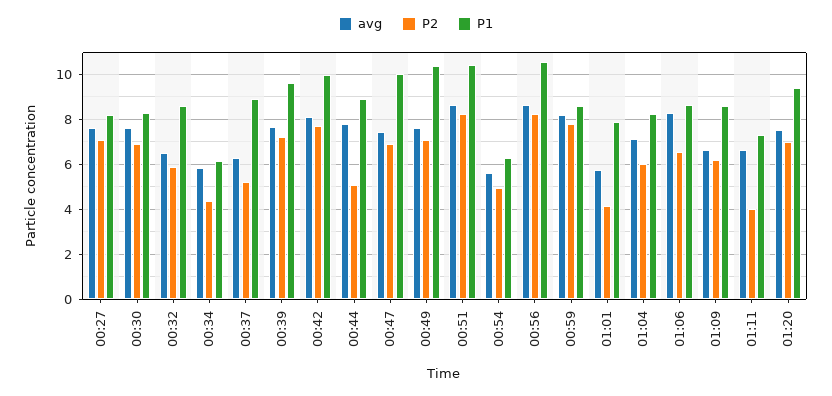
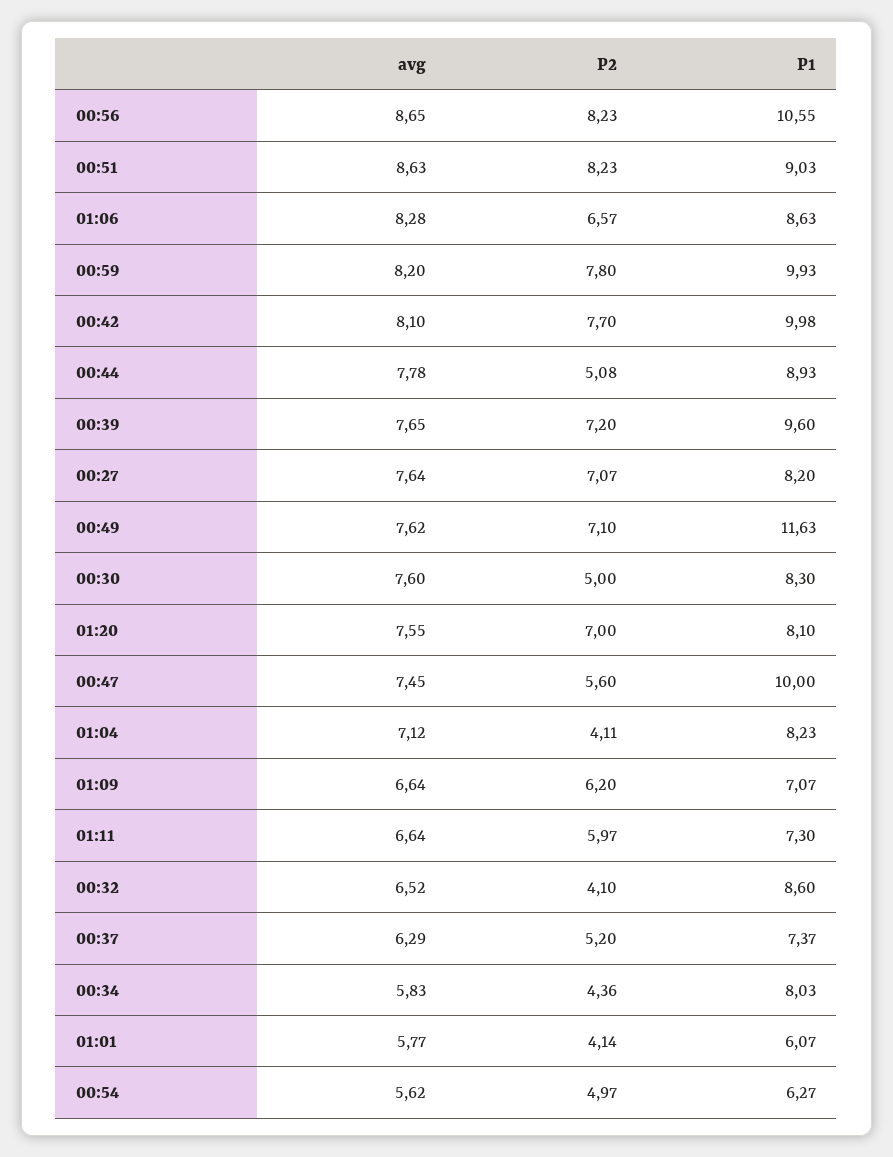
  {
    "avg": {
      "00:27": 7.64,
      "00:30": 7.6,
      "00:32": 6.52,
      "00:34": 5.83,
      "00:37": 6.29,
      "00:39": 7.65,
      "00:42": 8.1,
      "00:44": 7.78,
      "00:47": 7.45,
      "00:49": 7.62,
      "00:51": 8.63,
      "00:54": 5.62,
      "00:56": 8.65,
      "00:59": 8.2,
      "01:01": 5.77,
      "01:04": 7.12,
      "01:06": 8.28,
      "01:09": 6.64,
      "01:11": 6.64,
      "01:20": 7.55
    },
    "P2": {
      "00:27": 7.07,
-     "00:30": 7,
+     "00:30": 5,
-     "00:32": 6,
+     "00:32": 4.1,
      "00:34": 4.36,
      "00:37": 5.2,
      "00:39": 7.2,
      "00:42": 7.7,
      "00:44": 5.08,
-     "00:47": 7,
+     "00:47": 5.6,
      "00:49": 7.1,
      "00:51": 8.23,
      "00:54": 4.97,
      "00:56": 8.23,
      "00:59": 7.8,
      "01:01": 4.14,
-     "01:04": 6,
+     "01:04": 4.11,
      "01:06": 6.57,
      "01:09": 6.2,
-     "01:11": 4,
+     "01:11": 5.97,
      "01:20": 7
    },
    "P1": {
      "00:27": 8.2,
      "00:30": 8.3,
      "00:32": 8.6,
-     "00:34": 6,
+     "00:34": 8.03,
-     "00:37": 9,
+     "00:37": 7.37,
      "00:39": 9.6,
      "00:42": 9.98,
      "00:44": 8.93,
      "00:47": 10,
-     "00:49": 10.5,
+     "00:49": 11.63,
-     "00:51": 10.5,
+     "00:51": 9.03,
      "00:54": 6.27,
      "00:56": 10.55,
-     "00:59": 8.5,
+     "00:59": 9.93,
-     "01:01": 8,
+     "01:01": 6.07,
      "01:04": 8.23,
      "01:06": 8.63,
-     "01:09": 8.5,
+     "01:09": 7.07,
      "01:11": 7.3,
-     "01:20": 9.5
+     "01:20": 8.1
    }
  }

